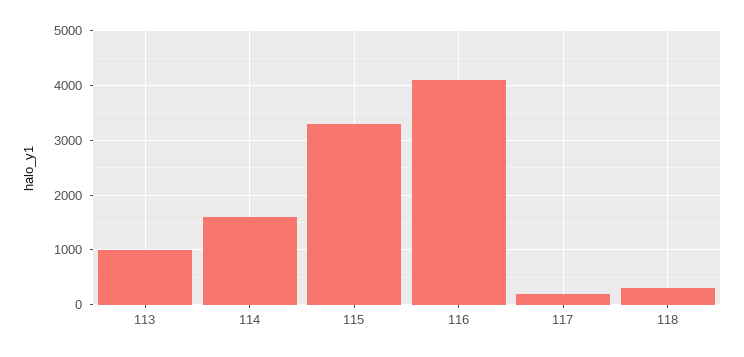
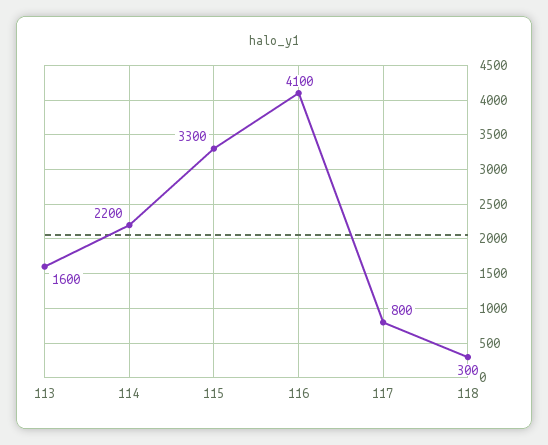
  {
-   "113": 1000,
+   "113": 1600,
-   "114": 1600,
+   "114": 2200,
    "115": 3300,
    "116": 4100,
-   "117": 200,
+   "117": 800,
    "118": 300
  }

